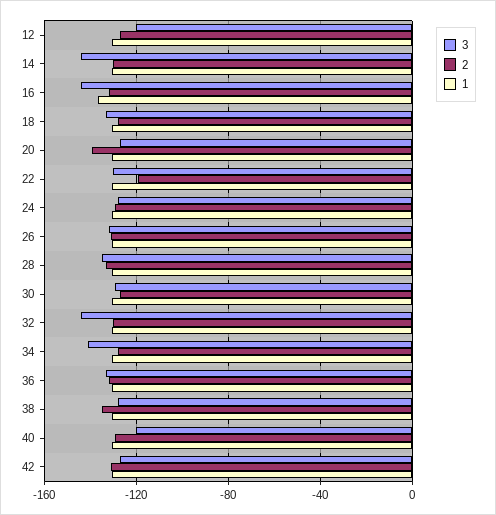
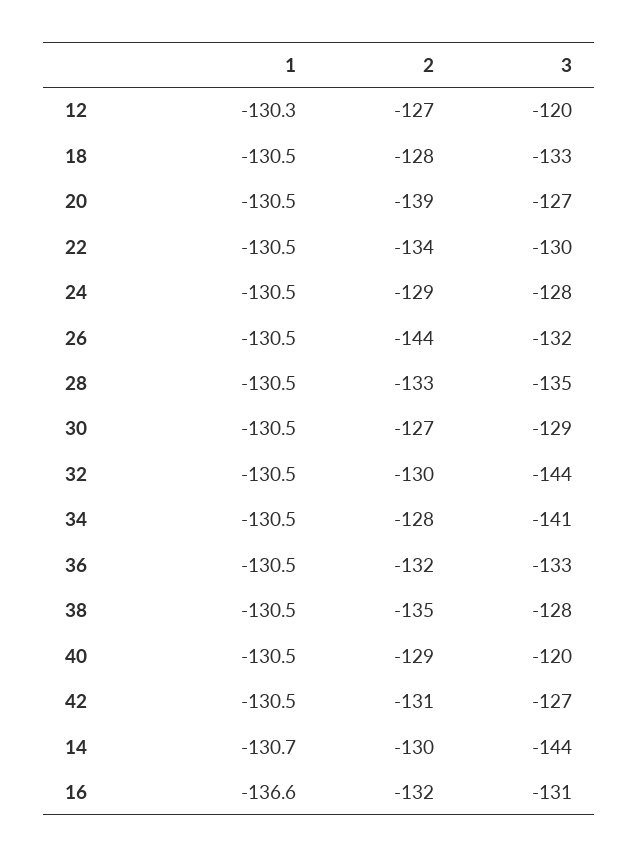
  {
    "3": {
      "12": -120,
      "14": -144,
-     "16": -145,
+     "16": -131,
      "18": -133,
      "20": -127,
      "22": -130,
      "24": -128,
      "26": -132,
      "28": -135,
      "30": -129,
      "32": -144,
      "34": -141,
      "36": -133,
      "38": -128,
      "40": -120,
      "42": -127
    },
    "2": {
      "12": -127,
      "14": -130,
      "16": -132,
      "18": -128,
      "20": -139,
-     "22": -120,
+     "22": -134,
      "24": -129,
-     "26": -130,
+     "26": -144,
      "28": -133,
      "30": -127,
      "32": -130,
      "34": -128,
      "36": -132,
      "38": -135,
      "40": -129,
      "42": -131
    },
    "1": {
      "12": -130.3,
      "14": -130.7,
      "16": -136.6,
      "18": -130.5,
      "20": -130.5,
      "22": -130.5,
      "24": -130.5,
      "26": -130.5,
      "28": -130.5,
      "30": -130.5,
      "32": -130.5,
      "34": -130.5,
      "36": -130.5,
      "38": -130.5,
      "40": -130.5,
      "42": -130.5
    }
  }

